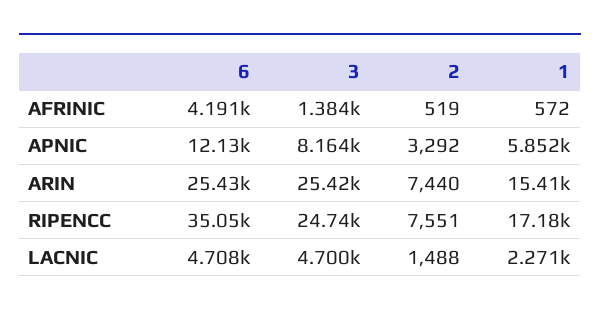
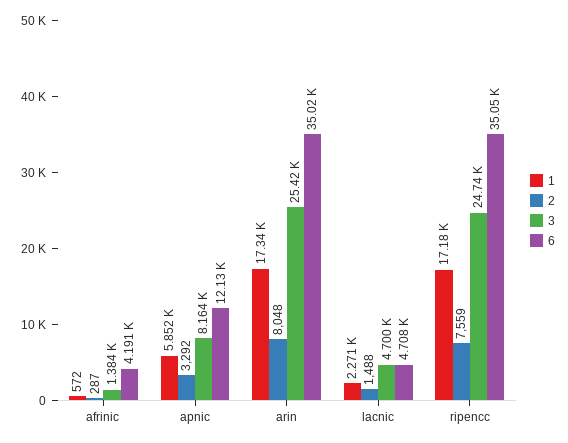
  {
    "6": {
      "AFRINIC": 4191,
      "APNIC": 12130,
-     "ARIN": 25430,
+     "ARIN": 35020,
      "RIPENCC": 35050,
      "LACNIC": 4708
    },
    "3": {
      "AFRINIC": 1384,
      "APNIC": 8164,
      "ARIN": 25420,
      "RIPENCC": 24740,
      "LACNIC": 4700
    },
    "2": {
-     "AFRINIC": 519,
+     "AFRINIC": 287,
      "APNIC": 3292,
-     "ARIN": 7440,
+     "ARIN": 8048,
-     "RIPENCC": 7551,
+     "RIPENCC": 7559,
      "LACNIC": 1488
    },
    "1": {
      "AFRINIC": 572,
      "APNIC": 5852,
-     "ARIN": 15410,
+     "ARIN": 17340,
      "RIPENCC": 17180,
      "LACNIC": 2271
    }
  }

